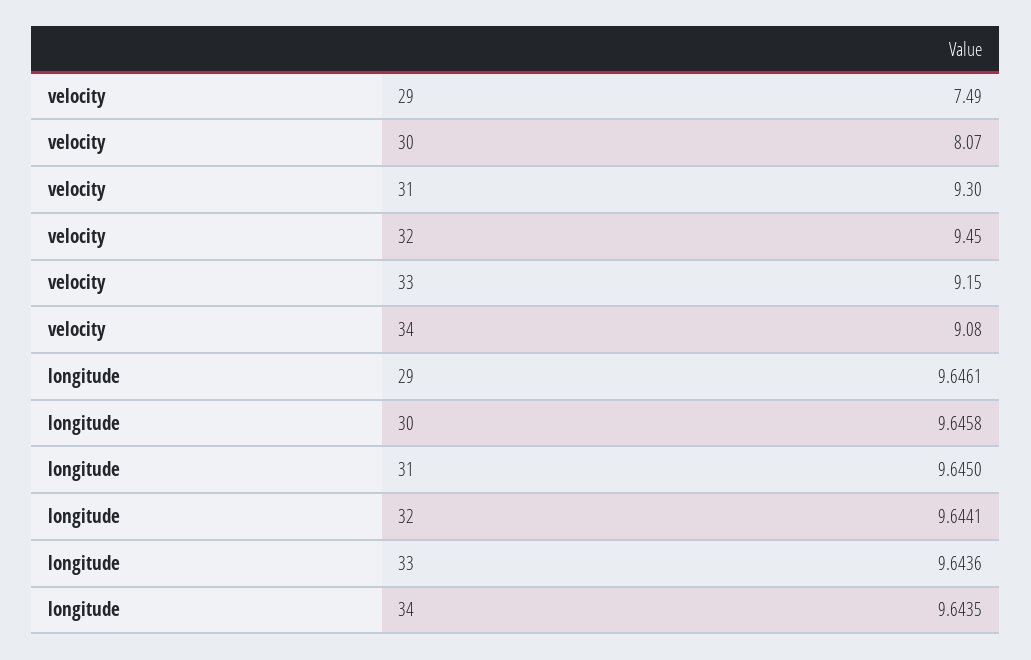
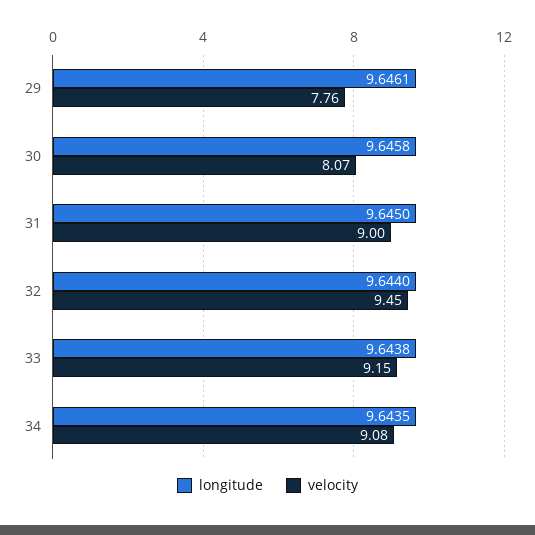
  {
    "velocity": {
-     "29": 7.49,
+     "29": 7.76,
      "30": 8.07,
-     "31": 9.3,
+     "31": 9,
      "32": 9.45,
      "33": 9.15,
      "34": 9.08
    },
    "longitude": {
      "29": 9.6461,
      "30": 9.6458,
      "31": 9.645,
-     "32": 9.6441,
+     "32": 9.644,
-     "33": 9.6436,
+     "33": 9.6438,
      "34": 9.6435
    }
  }

